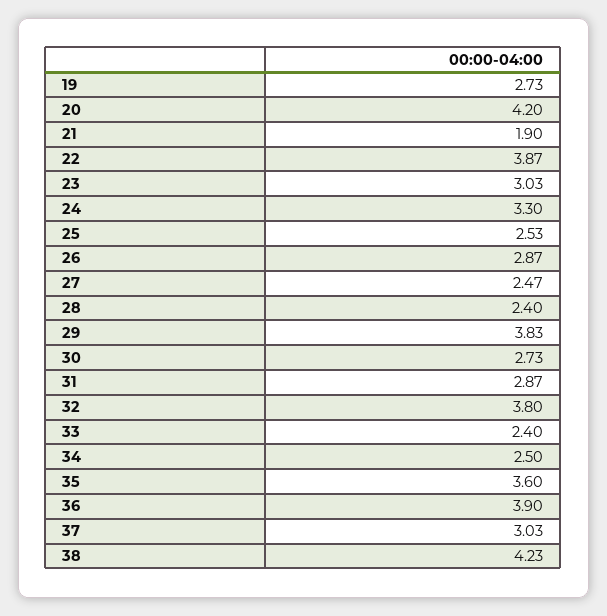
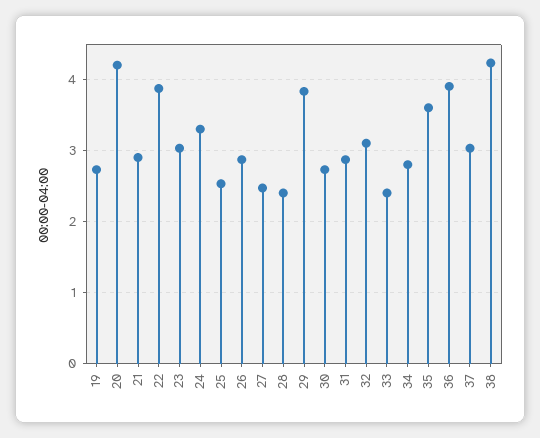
  {
    "19": 2.73,
    "20": 4.2,
-   "21": 1.9,
+   "21": 2.9,
    "22": 3.87,
    "23": 3.03,
    "24": 3.3,
    "25": 2.53,
    "26": 2.87,
    "27": 2.47,
    "28": 2.4,
    "29": 3.83,
    "30": 2.73,
    "31": 2.87,
-   "32": 3.8,
+   "32": 3.1,
    "33": 2.4,
-   "34": 2.5,
+   "34": 2.8,
    "35": 3.6,
    "36": 3.9,
    "37": 3.03,
    "38": 4.23
  }

